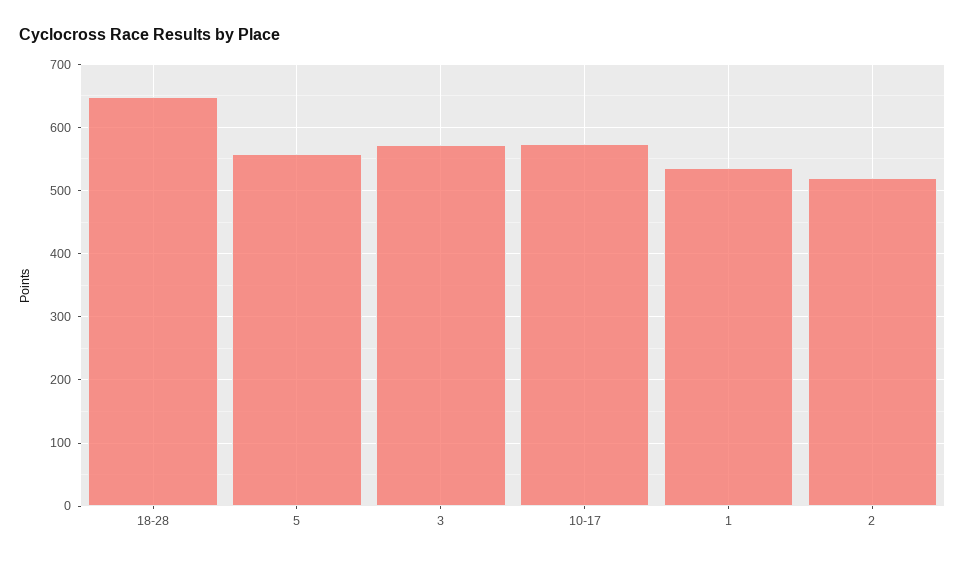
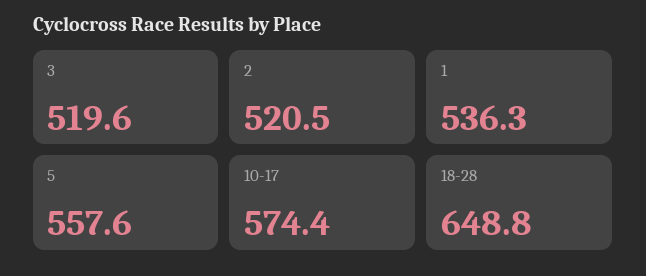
  {
    "18-28": 648.8,
    "5": 557.6,
-   "3": 570,
+   "3": 519.6,
    "10-17": 574.4,
    "1": 536.3,
    "2": 520.5
  }

